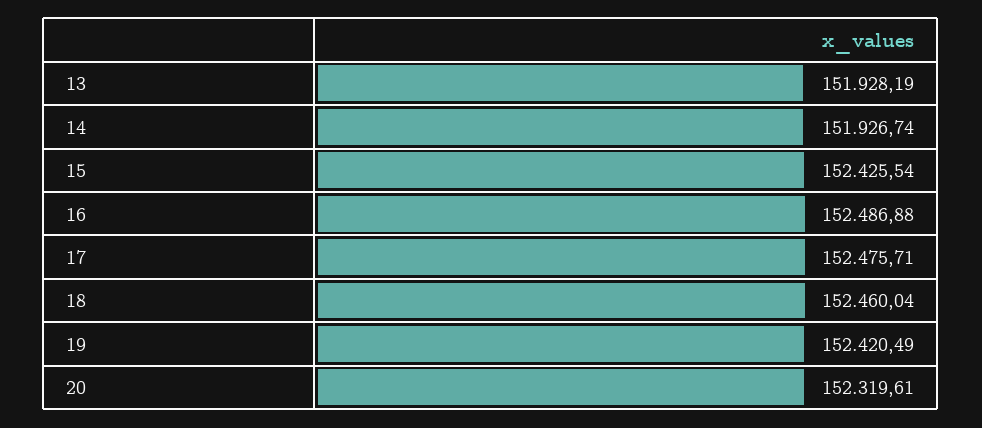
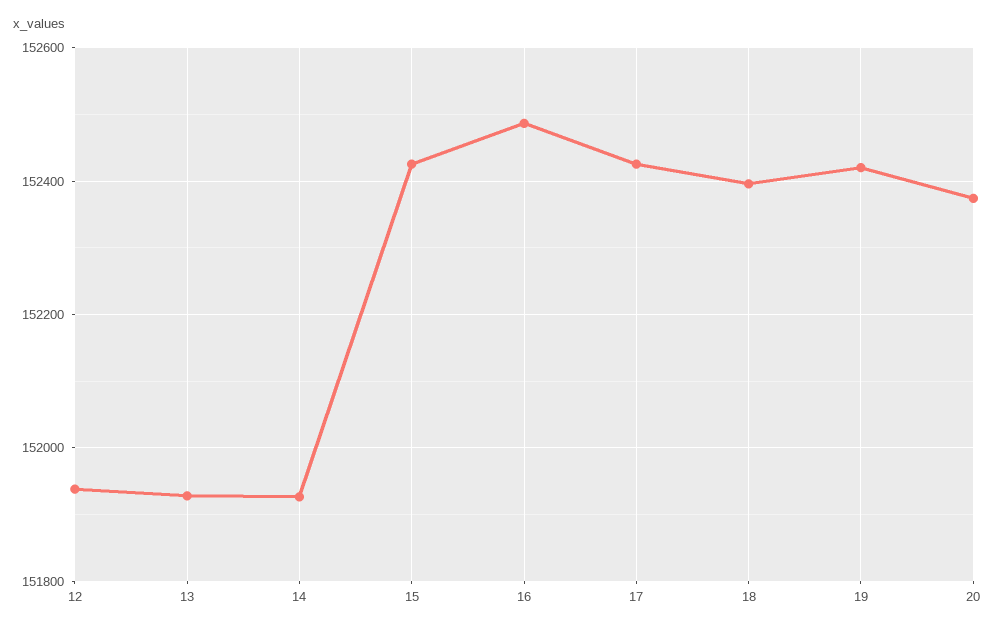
  {
    "13": 151928.19,
    "14": 151926.74,
    "15": 152425.54,
    "16": 152486.88,
-   "17": 152475.71,
+   "17": 152420,
-   "18": 152460.04,
+   "18": 152400,
    "19": 152420.49,
-   "20": 152319.61
+   "20": 152380,
+   "12": 151940
  }

